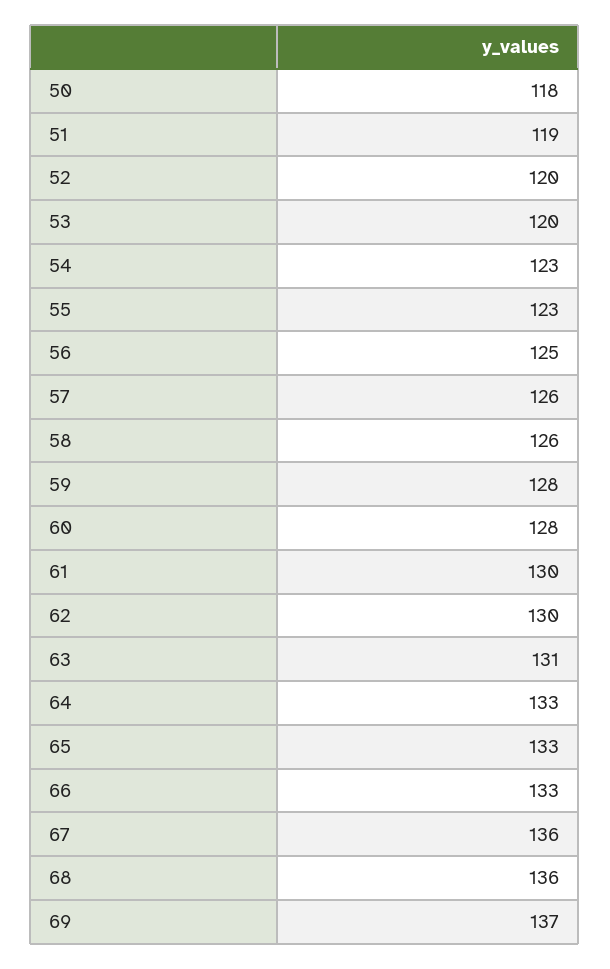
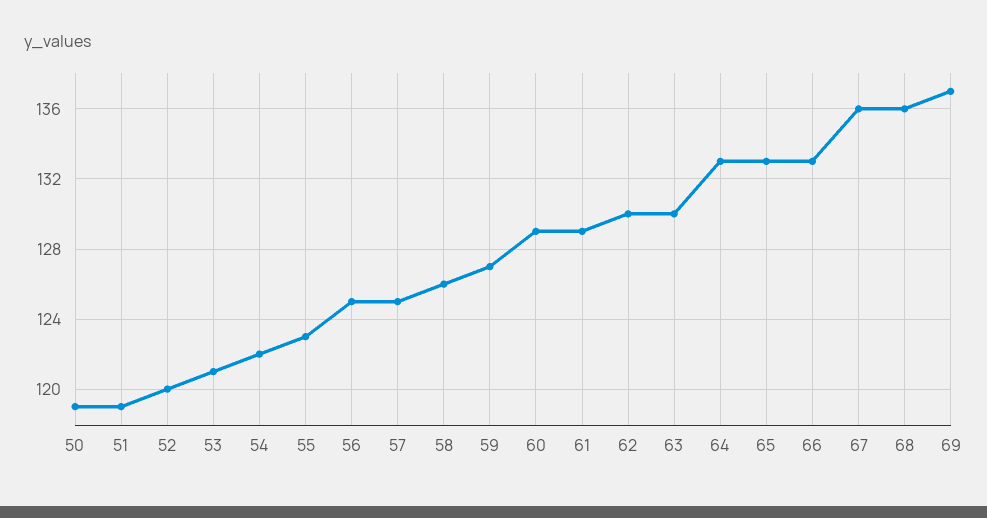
  {
-   "50": 118,
+   "50": 119,
    "51": 119,
    "52": 120,
-   "53": 120,
+   "53": 121,
-   "54": 123,
+   "54": 122,
    "55": 123,
    "56": 125,
-   "57": 126,
+   "57": 125,
    "58": 126,
-   "59": 128,
+   "59": 127,
-   "60": 128,
+   "60": 129,
-   "61": 130,
+   "61": 129,
    "62": 130,
-   "63": 131,
+   "63": 130,
    "64": 133,
    "65": 133,
    "66": 133,
    "67": 136,
    "68": 136,
    "69": 137
  }

